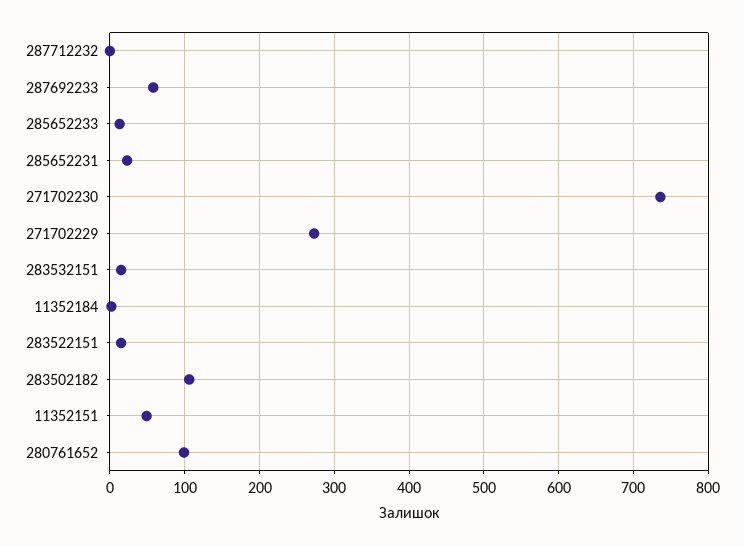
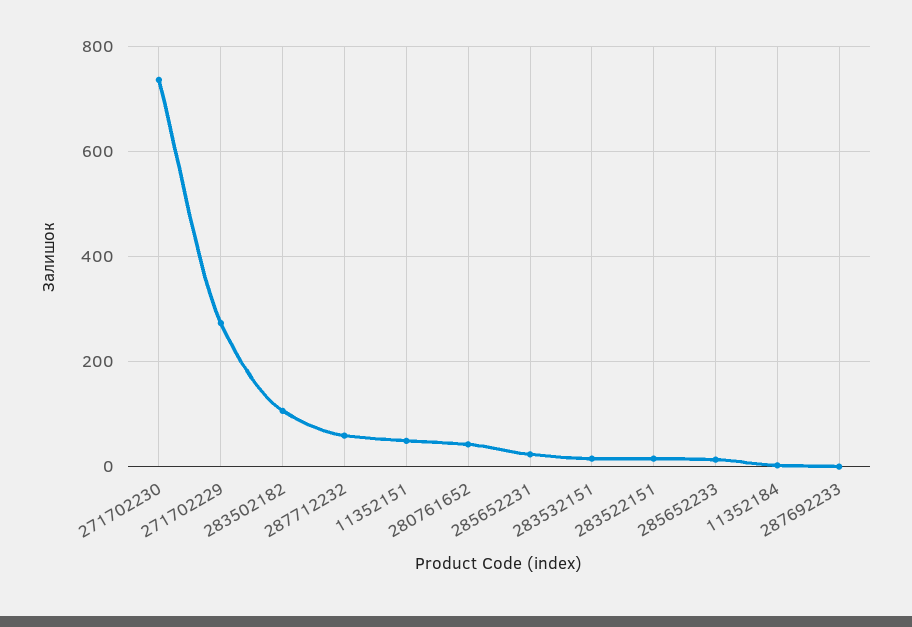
  {
-   "287712232": 0,
+   "287712232": 60,
-   "287692233": 60,
+   "287692233": 0,
    "285652233": 10,
    "285652231": 20,
    "271702230": 740,
    "271702229": 270,
    "283532151": 20,
    "11352184": 0,
    "283522151": 20,
    "283502182": 110,
    "11352151": 50,
-   "280761652": 100
+   "280761652": 40
  }

